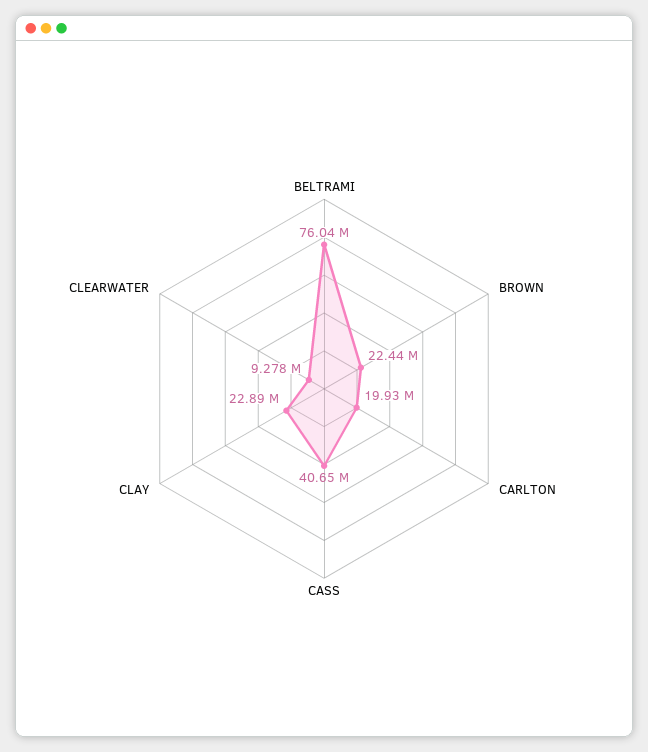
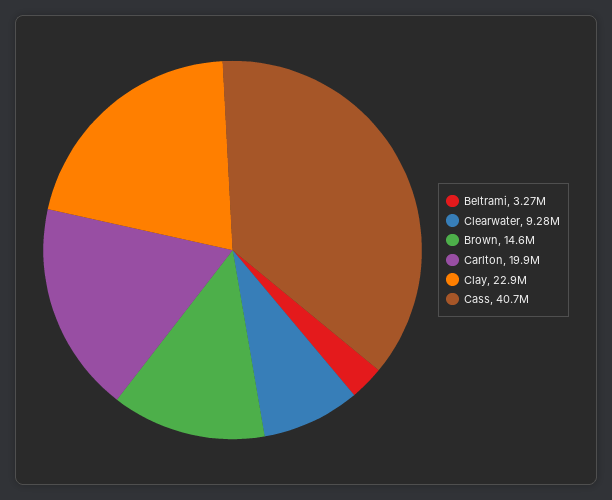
  {
-   "BELTRAMI": 76040000,
+   "BELTRAMI": 3270000,
-   "BROWN": 22440000,
+   "BROWN": 14600000,
    "CARLTON": 19930000,
    "CASS": 40650000,
    "CLAY": 22890000,
    "CLEARWATER": 9278000
  }

